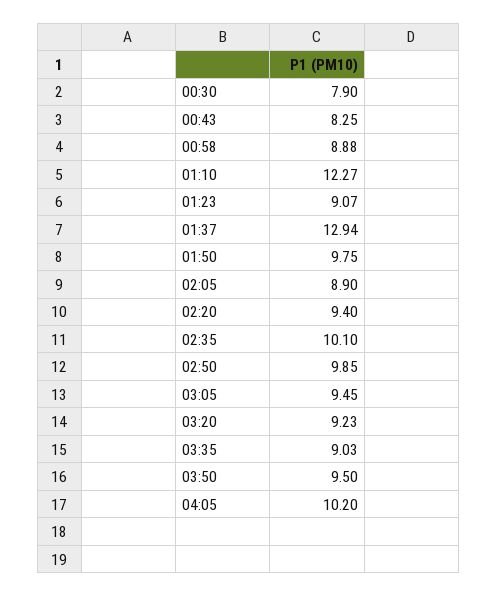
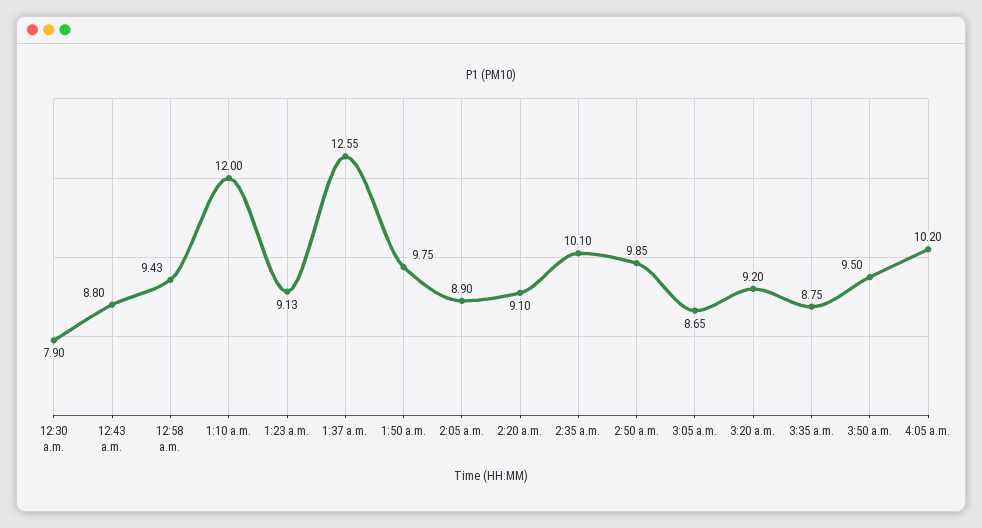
  {
    "00:30": 7.9,
-   "00:43": 8.25,
+   "00:43": 8.8,
-   "00:58": 8.88,
+   "00:58": 9.43,
-   "01:10": 12.27,
+   "01:10": 12,
-   "01:23": 9.07,
+   "01:23": 9.13,
-   "01:37": 12.94,
+   "01:37": 12.55,
    "01:50": 9.75,
    "02:05": 8.9,
-   "02:20": 9.4,
+   "02:20": 9.1,
    "02:35": 10.1,
    "02:50": 9.85,
-   "03:05": 9.45,
+   "03:05": 8.65,
-   "03:20": 9.23,
+   "03:20": 9.2,
-   "03:35": 9.03,
+   "03:35": 8.75,
    "03:50": 9.5,
    "04:05": 10.2
  }

